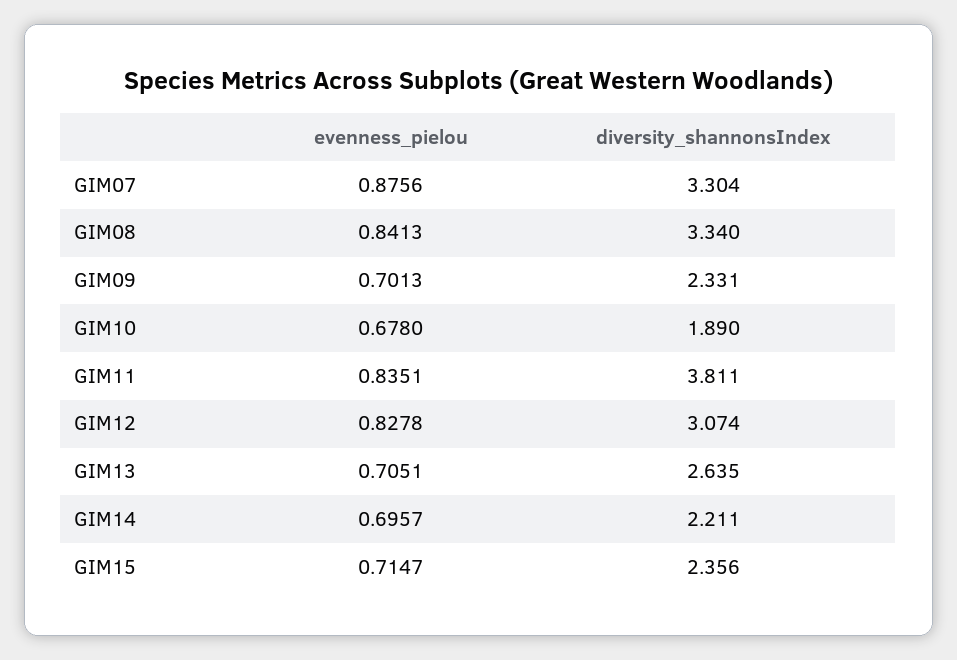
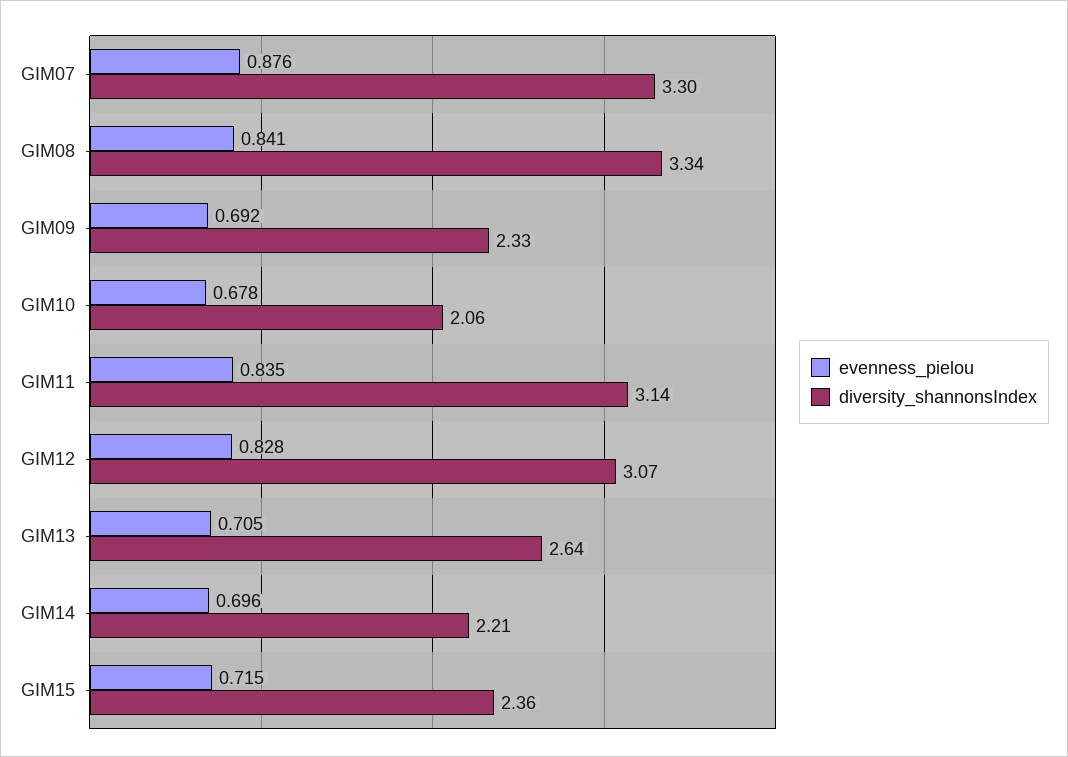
  {
    "evenness_pielou": {
      "GIM07": 0.8756,
      "GIM08": 0.8413,
-     "GIM09": 0.7013,
+     "GIM09": 0.692,
      "GIM10": 0.678,
      "GIM11": 0.8351,
      "GIM12": 0.8278,
      "GIM13": 0.7051,
      "GIM14": 0.6957,
      "GIM15": 0.7147
    },
    "diversity_shannonsIndex": {
      "GIM07": 3.304,
      "GIM08": 3.34,
      "GIM09": 2.331,
-     "GIM10": 1.89,
+     "GIM10": 2.06,
-     "GIM11": 3.811,
+     "GIM11": 3.14,
      "GIM12": 3.074,
      "GIM13": 2.635,
      "GIM14": 2.211,
      "GIM15": 2.356
    }
  }

